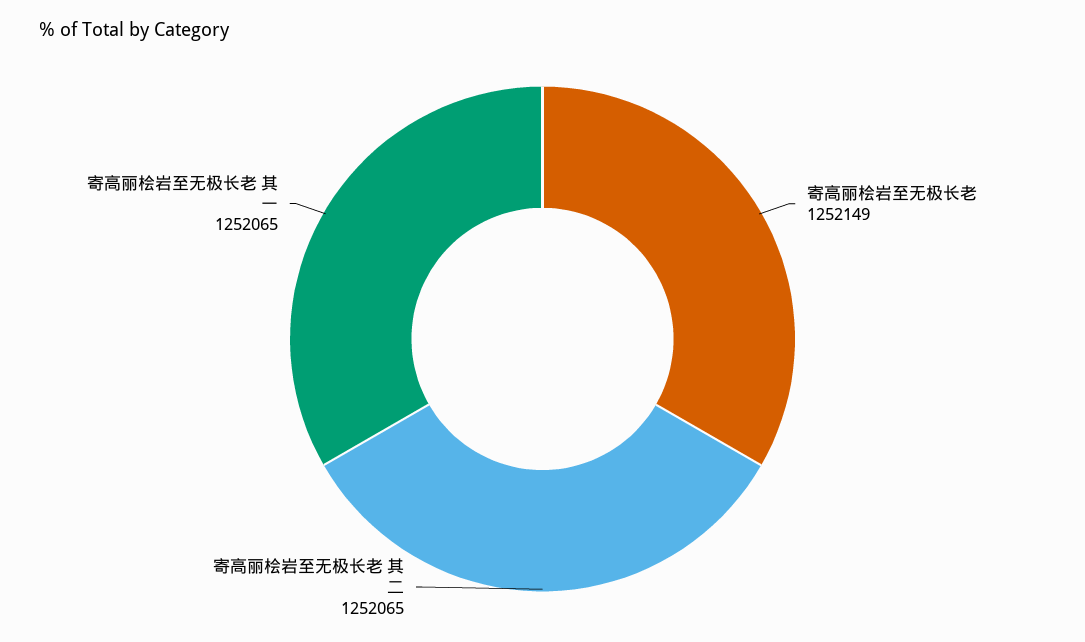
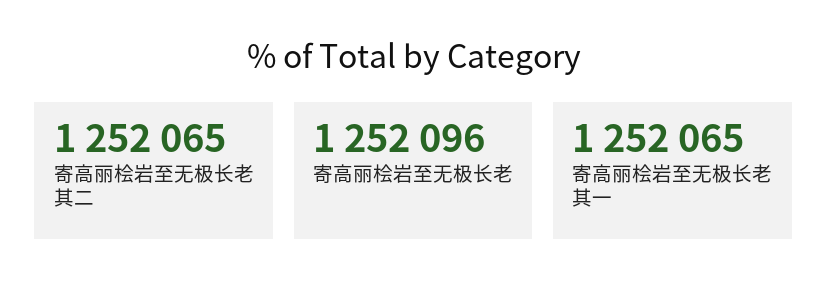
  {
-   "寄高丽桧岩至无极长老": 1252149,
+   "寄高丽桧岩至无极长老": 1252096,
    "寄高丽桧岩至无极长老 其二": 1252065,
    "寄高丽桧岩至无极长老 其一": 1252065
  }

